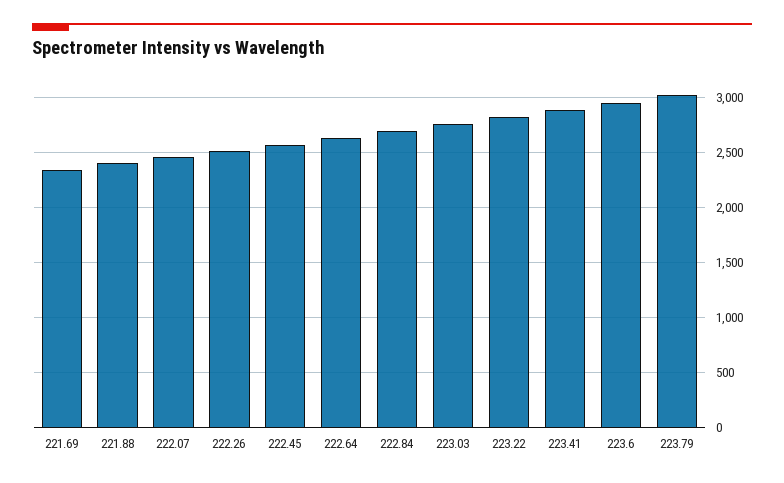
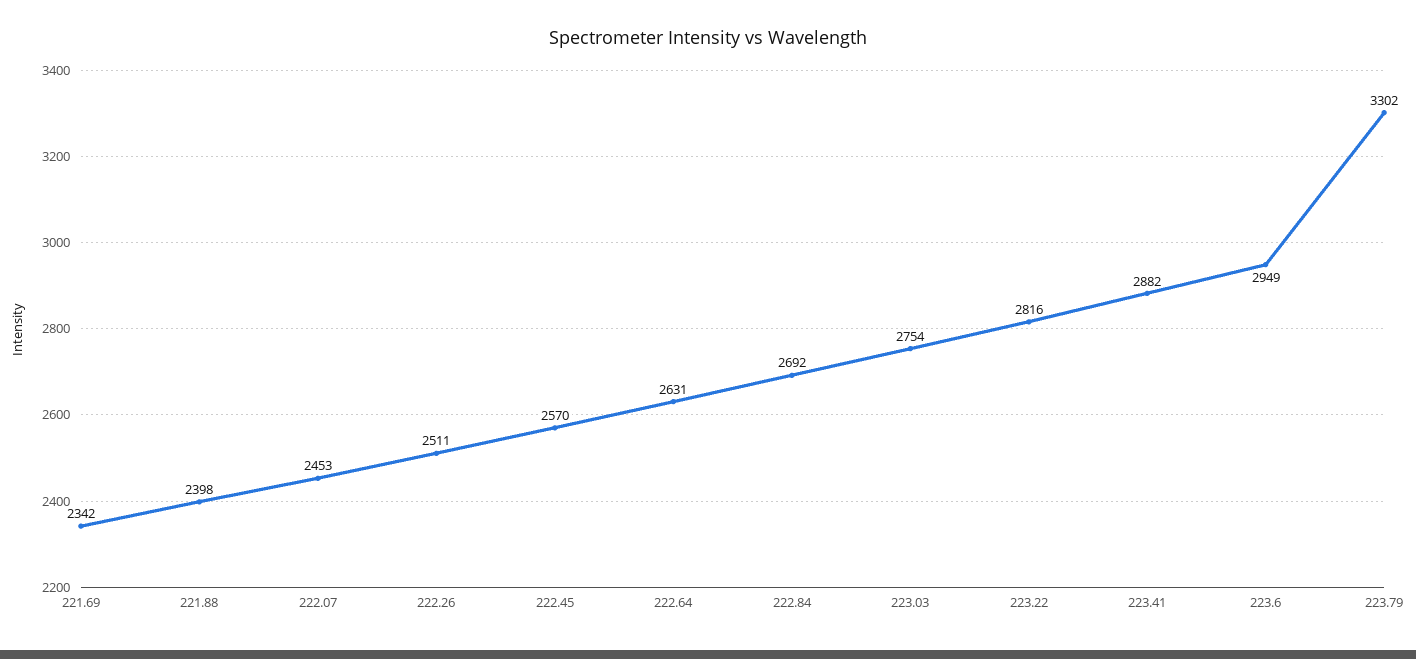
  {
    "221.69": 2342,
    "221.88": 2398,
    "222.07": 2453,
    "222.26": 2511,
    "222.45": 2570,
    "222.64": 2631,
    "222.84": 2692,
    "223.03": 2754,
    "223.22": 2816,
    "223.41": 2882,
    "223.6": 2949,
-   "223.79": 3000
+   "223.79": 3302
  }

